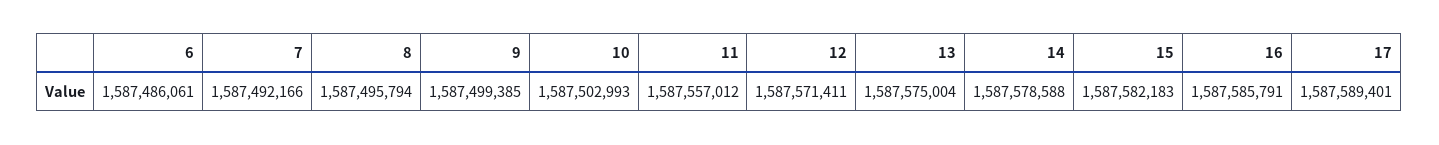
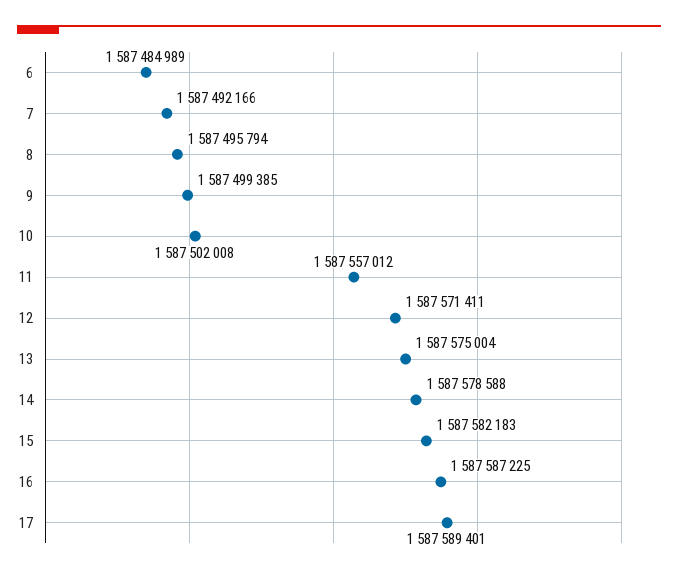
  {
-   "6": 1587486061,
+   "6": 1587484989,
    "7": 1587492166,
    "8": 1587495794,
    "9": 1587499385,
-   "10": 1587502993,
+   "10": 1587502008,
    "11": 1587557012,
    "12": 1587571411,
    "13": 1587575004,
    "14": 1587578588,
    "15": 1587582183,
-   "16": 1587585791,
+   "16": 1587587225,
    "17": 1587589401
  }

